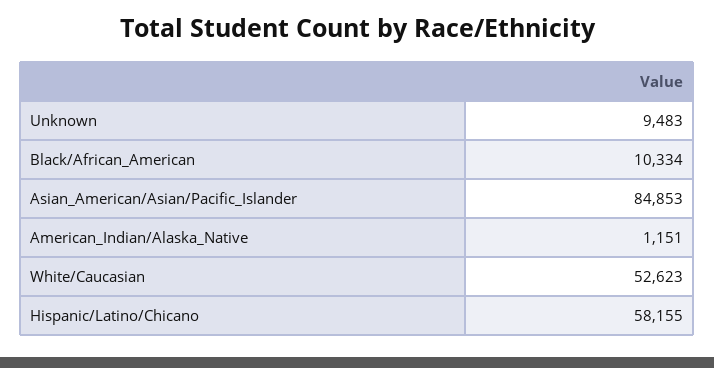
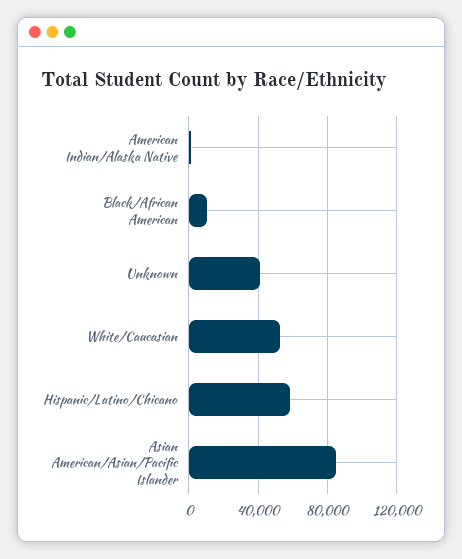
  {
-   "Unknown": 9483,
+   "Unknown": 40000,
    "Black/African_American": 10334,
    "Asian_American/Asian/Pacific_Islander": 84853,
    "American_Indian/Alaska_Native": 1151,
    "White/Caucasian": 52623,
    "Hispanic/Latino/Chicano": 58155
  }

